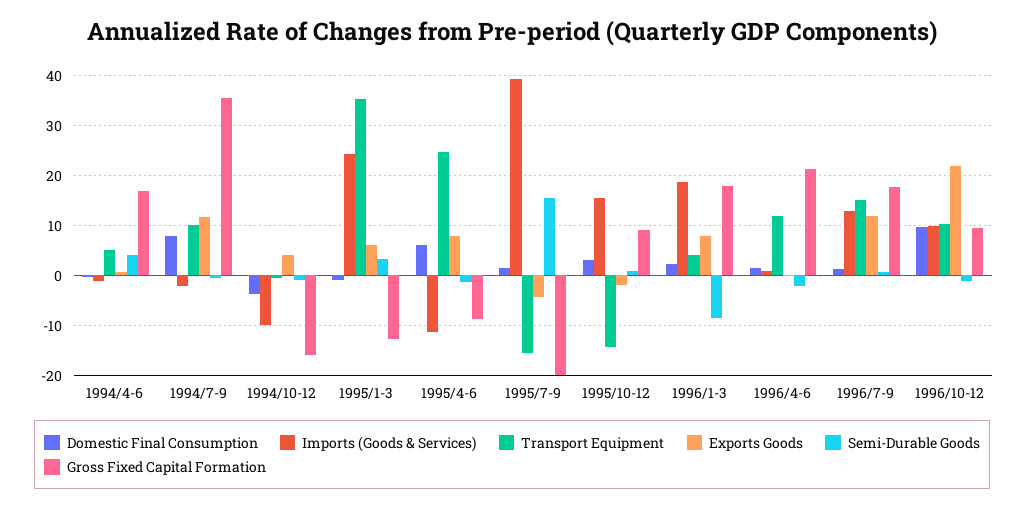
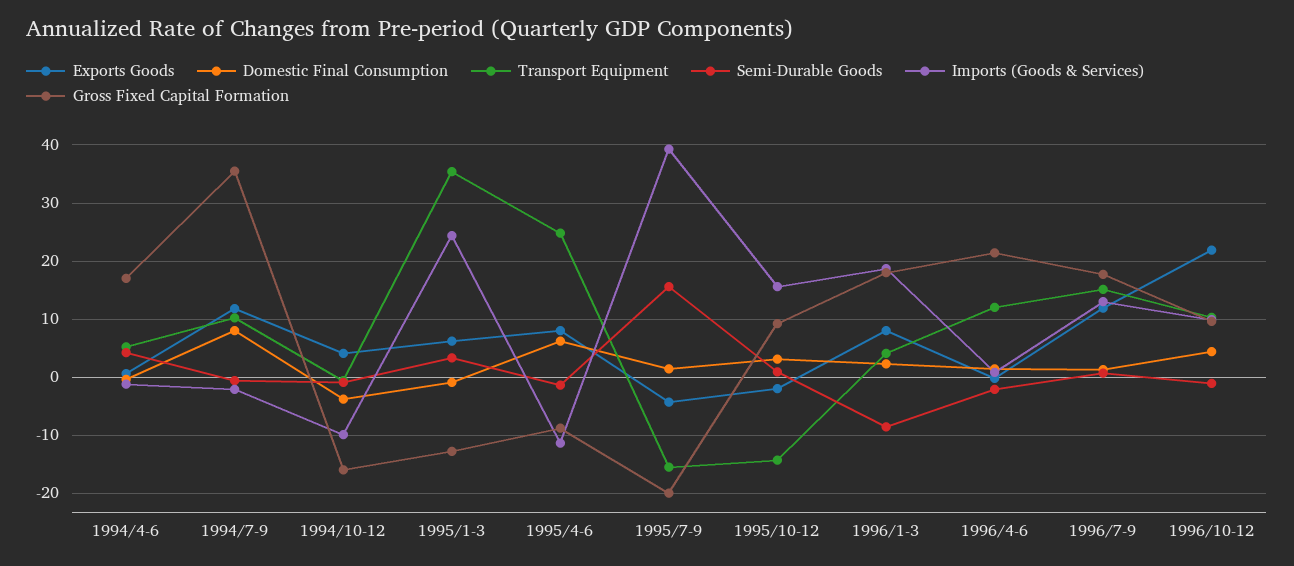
  {
    "Domestic Final Consumption": {
      "1994/4-6": 0,
      "1994/7-9": 8,
      "1994/10-12": -4,
      "1995/1-3": 0,
      "1995/4-6": 6,
      "1995/7-9": 2,
      "1995/10-12": 4,
      "1996/1-3": 2,
      "1996/4-6": 2,
      "1996/7-9": 2,
-     "1996/10-12": 10
+     "1996/10-12": 4
    },
    "Imports (Goods & Services)": {
      "1994/4-6": -2,
      "1994/7-9": -2,
      "1994/10-12": -10,
      "1995/1-3": 24,
      "1995/4-6": -12,
      "1995/7-9": 40,
      "1995/10-12": 16,
      "1996/1-3": 18,
      "1996/4-6": 0,
      "1996/7-9": 14,
      "1996/10-12": 10
    },
    "Transport Equipment": {
      "1994/4-6": 6,
      "1994/7-9": 10,
      "1994/10-12": 0,
      "1995/1-3": 36,
      "1995/4-6": 24,
      "1995/7-9": -16,
      "1995/10-12": -14,
      "1996/1-3": 4,
      "1996/4-6": 12,
      "1996/7-9": 16,
      "1996/10-12": 10
    },
    "Exports Goods": {
      "1994/4-6": 0,
      "1994/7-9": 12,
      "1994/10-12": 4,
      "1995/1-3": 6,
      "1995/4-6": 8,
      "1995/7-9": -4,
      "1995/10-12": -2,
      "1996/1-3": 8,
      "1996/4-6": 0,
      "1996/7-9": 12,
      "1996/10-12": 22
    },
    "Semi-Durable Goods": {
      "1994/4-6": 4,
      "1994/7-9": 0,
      "1994/10-12": 0,
      "1995/1-3": 4,
      "1995/4-6": -2,
      "1995/7-9": 16,
      "1995/10-12": 0,
      "1996/1-3": -8,
      "1996/4-6": -2,
      "1996/7-9": 0,
      "1996/10-12": -2
    },
    "Gross Fixed Capital Formation": {
      "1994/4-6": 18,
      "1994/7-9": 36,
      "1994/10-12": -16,
      "1995/1-3": -12,
      "1995/4-6": -8,
      "1995/7-9": -20,
      "1995/10-12": 10,
      "1996/1-3": 18,
      "1996/4-6": 22,
      "1996/7-9": 18,
      "1996/10-12": 10
    }
  }

